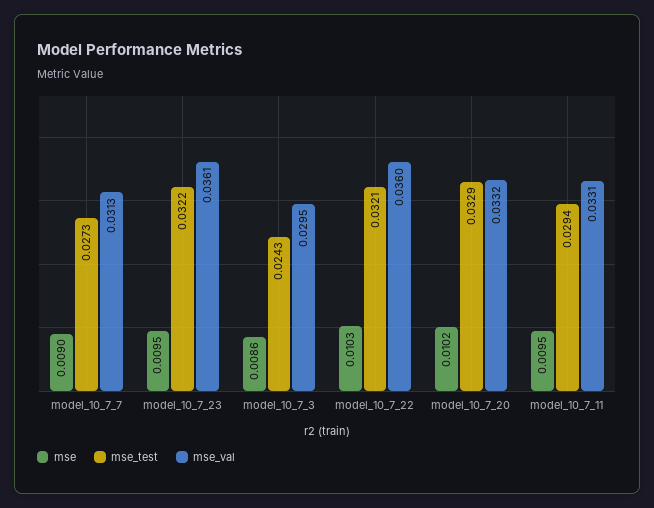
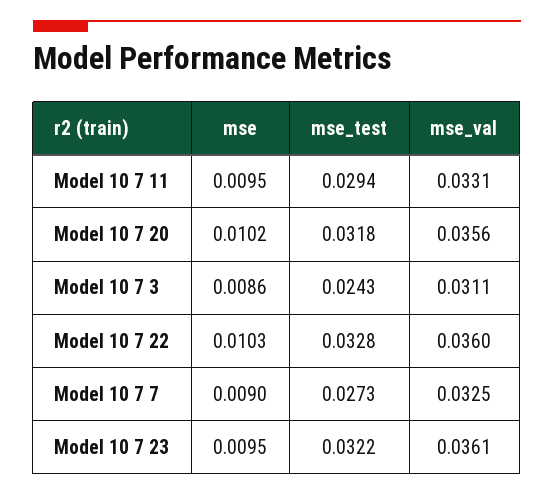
  {
    "mse": {
      "model_10_7_7": 0.009,
      "model_10_7_23": 0.0095,
      "model_10_7_3": 0.0086,
      "model_10_7_22": 0.0103,
      "model_10_7_20": 0.0102,
      "model_10_7_11": 0.0095
    },
    "mse_test": {
      "model_10_7_7": 0.0273,
      "model_10_7_23": 0.0322,
      "model_10_7_3": 0.0243,
-     "model_10_7_22": 0.0321,
+     "model_10_7_22": 0.0328,
-     "model_10_7_20": 0.0329,
+     "model_10_7_20": 0.0318,
      "model_10_7_11": 0.0294
    },
    "mse_val": {
-     "model_10_7_7": 0.0313,
+     "model_10_7_7": 0.0325,
      "model_10_7_23": 0.0361,
-     "model_10_7_3": 0.0295,
+     "model_10_7_3": 0.0311,
      "model_10_7_22": 0.036,
-     "model_10_7_20": 0.0332,
+     "model_10_7_20": 0.0356,
      "model_10_7_11": 0.0331
    }
  }

